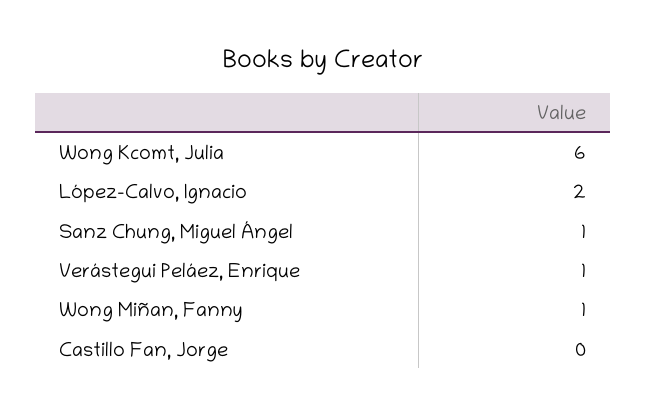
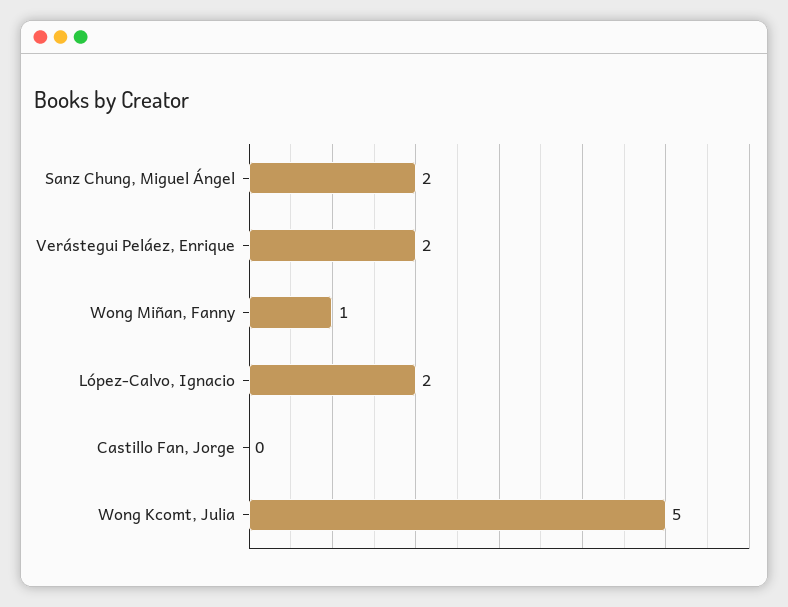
  {
-   "Wong Kcomt, Julia": 6,
+   "Wong Kcomt, Julia": 5,
    "López-Calvo, Ignacio": 2,
-   "Sanz Chung, Miguel Ángel": 1,
+   "Sanz Chung, Miguel Ángel": 2,
-   "Verástegui Peláez, Enrique": 1,
+   "Verástegui Peláez, Enrique": 2,
    "Wong Miñan, Fanny": 1,
    "Castillo Fan, Jorge": 0
  }

